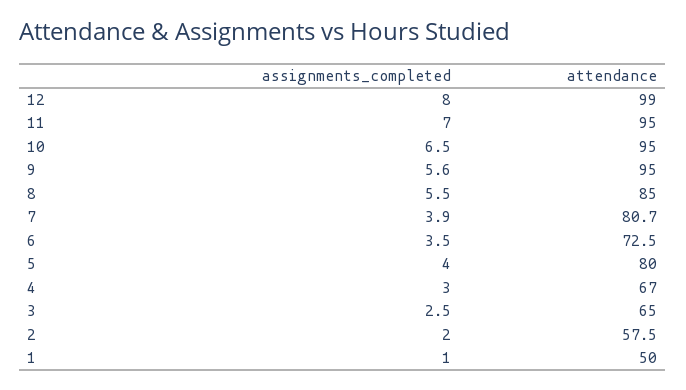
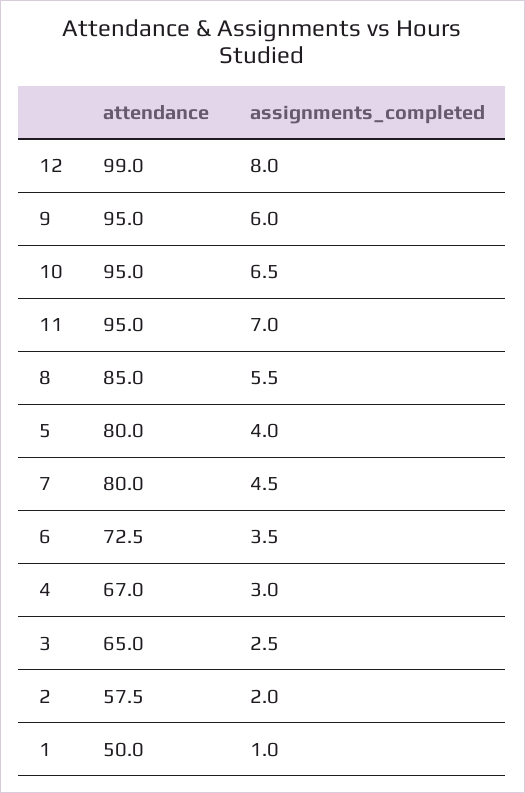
  {
    "assignments_completed": {
      "12": 8,
      "11": 7,
      "10": 6.5,
-     "9": 5.6,
+     "9": 6,
      "8": 5.5,
-     "7": 3.9,
+     "7": 4.5,
      "6": 3.5,
      "5": 4,
      "4": 3,
      "3": 2.5,
      "2": 2,
      "1": 1
    },
    "attendance": {
      "12": 99,
      "11": 95,
      "10": 95,
      "9": 95,
      "8": 85,
-     "7": 80.7,
+     "7": 80,
      "6": 72.5,
      "5": 80,
      "4": 67,
      "3": 65,
      "2": 57.5,
      "1": 50
    }
  }

